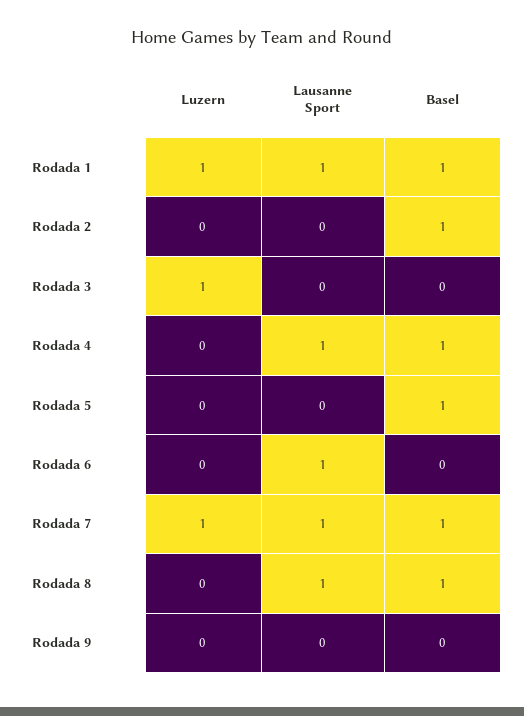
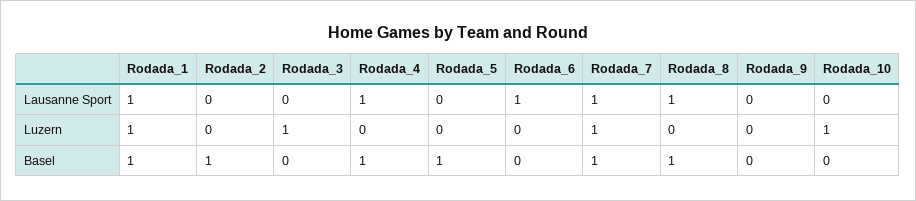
  {
    "Luzern": {
      "Rodada 1": 1,
      "Rodada 2": 0,
      "Rodada 3": 1,
      "Rodada 4": 0,
      "Rodada 5": 0,
      "Rodada 6": 0,
      "Rodada 7": 1,
      "Rodada 8": 0,
-     "Rodada 9": 0
+     "Rodada 9": 0,
+     "Rodada_10": 1
    },
    "Lausanne Sport": {
      "Rodada 1": 1,
      "Rodada 2": 0,
      "Rodada 3": 0,
      "Rodada 4": 1,
      "Rodada 5": 0,
      "Rodada 6": 1,
      "Rodada 7": 1,
      "Rodada 8": 1,
-     "Rodada 9": 0
+     "Rodada 9": 0,
+     "Rodada_10": 0
    },
    "Basel": {
      "Rodada 1": 1,
      "Rodada 2": 1,
      "Rodada 3": 0,
      "Rodada 4": 1,
      "Rodada 5": 1,
      "Rodada 6": 0,
      "Rodada 7": 1,
      "Rodada 8": 1,
-     "Rodada 9": 0
+     "Rodada 9": 0,
+     "Rodada_10": 0
    }
  }

